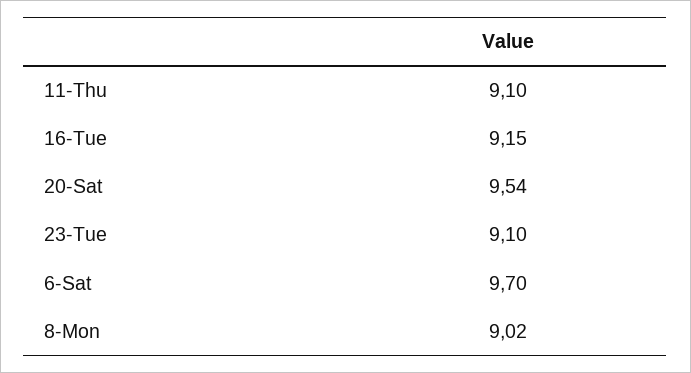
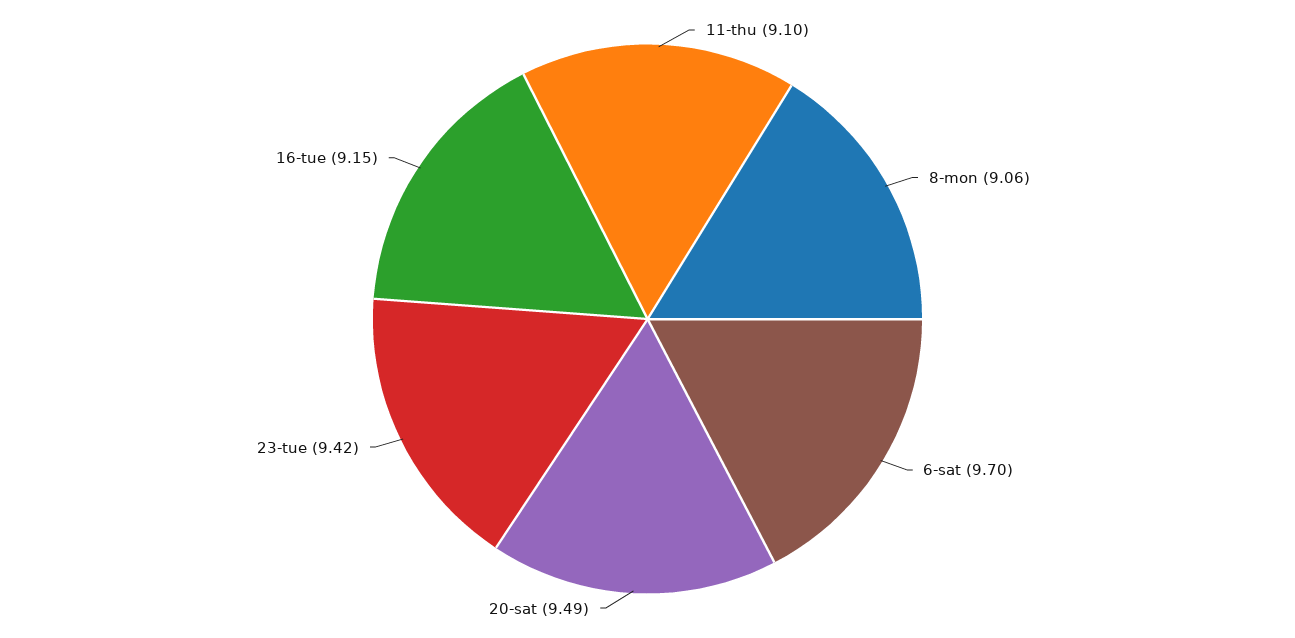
  {
    "11-Thu": 9.1,
    "16-Tue": 9.15,
-   "20-Sat": 9.54,
+   "20-Sat": 9.49,
-   "23-Tue": 9.1,
+   "23-Tue": 9.42,
    "6-Sat": 9.7,
-   "8-Mon": 9.02
+   "8-Mon": 9.06
  }

